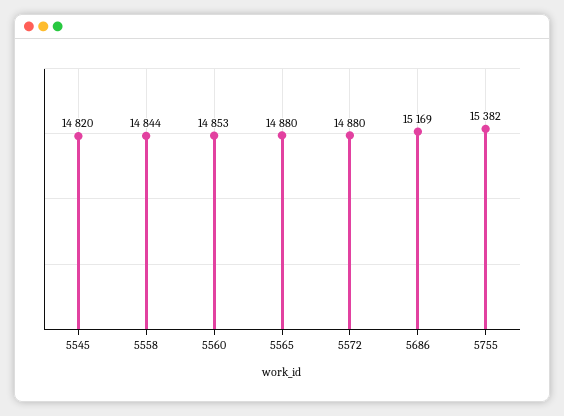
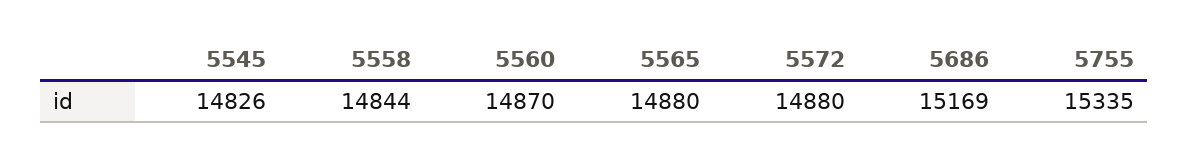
  {
-   "5545": 14820,
+   "5545": 14826,
    "5558": 14844,
-   "5560": 14853,
+   "5560": 14870,
    "5565": 14880,
    "5572": 14880,
    "5686": 15169,
-   "5755": 15382
+   "5755": 15335
  }

